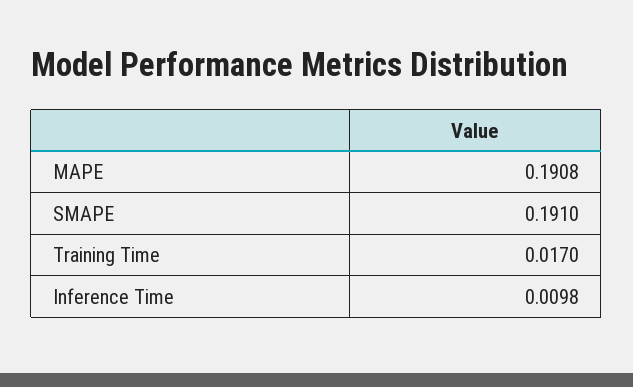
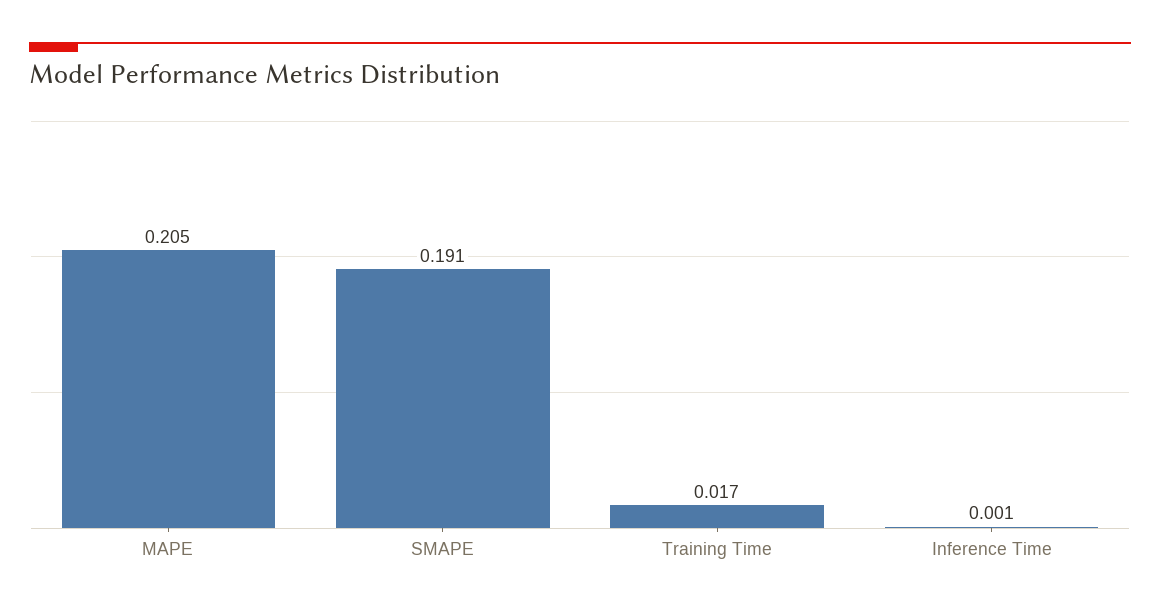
  {
-   "MAPE": 0.1908,
+   "MAPE": 0.205,
    "SMAPE": 0.191,
    "Training Time": 0.017,
-   "Inference Time": 0.0098
+   "Inference Time": 0.001
  }

